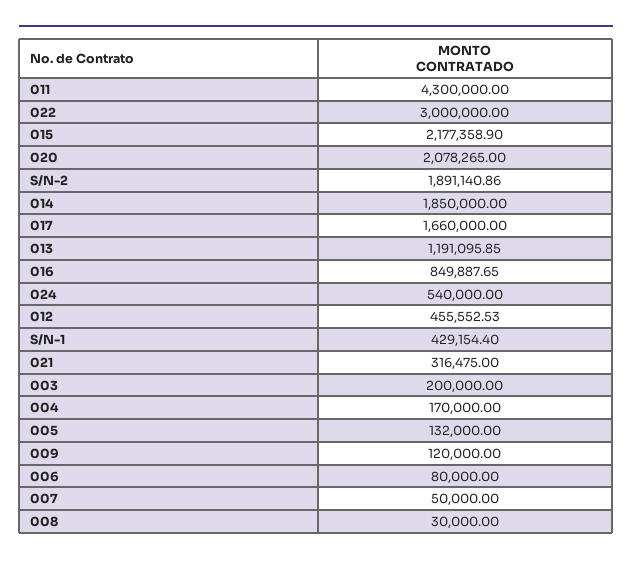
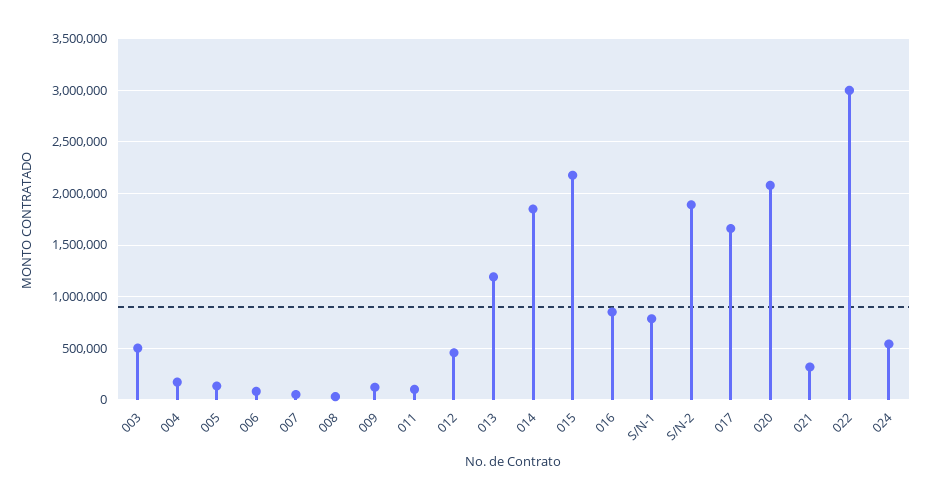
  {
-   "011": 4300000,
+   "011": 100000,
    "022": 3000000,
    "015": 2177358.9,
    "020": 2078265,
    "S/N-2": 1891140.86,
    "014": 1850000,
    "017": 1660000,
    "013": 1191095.85,
    "016": 849887.65,
    "024": 540000,
    "012": 455552.53,
-   "S/N-1": 429154.4,
+   "S/N-1": 800000,
    "021": 316475,
-   "003": 200000,
+   "003": 500000,
    "004": 170000,
    "005": 132000,
    "009": 120000,
    "006": 80000,
    "007": 50000,
    "008": 30000
  }

